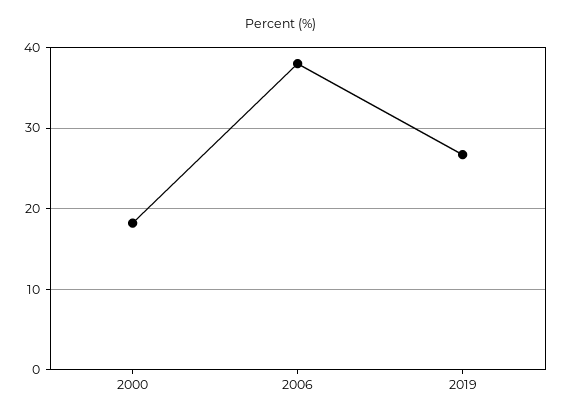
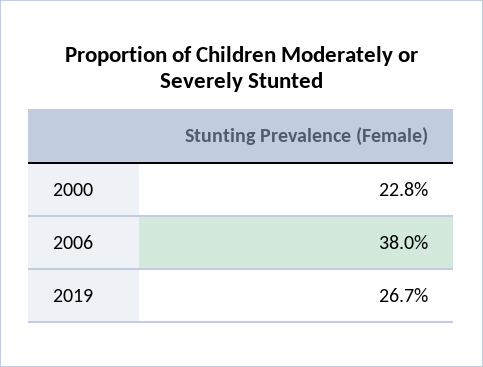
  {
-   "2000": 18,
+   "2000": 22.8,
    "2006": 38,
    "2019": 26.7
  }

